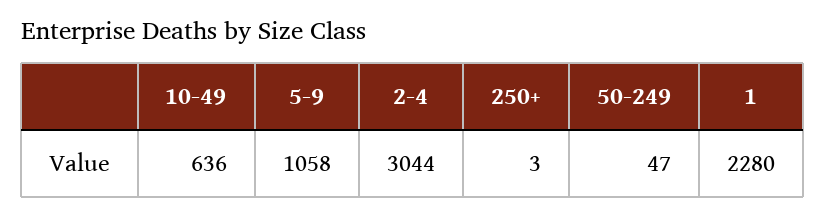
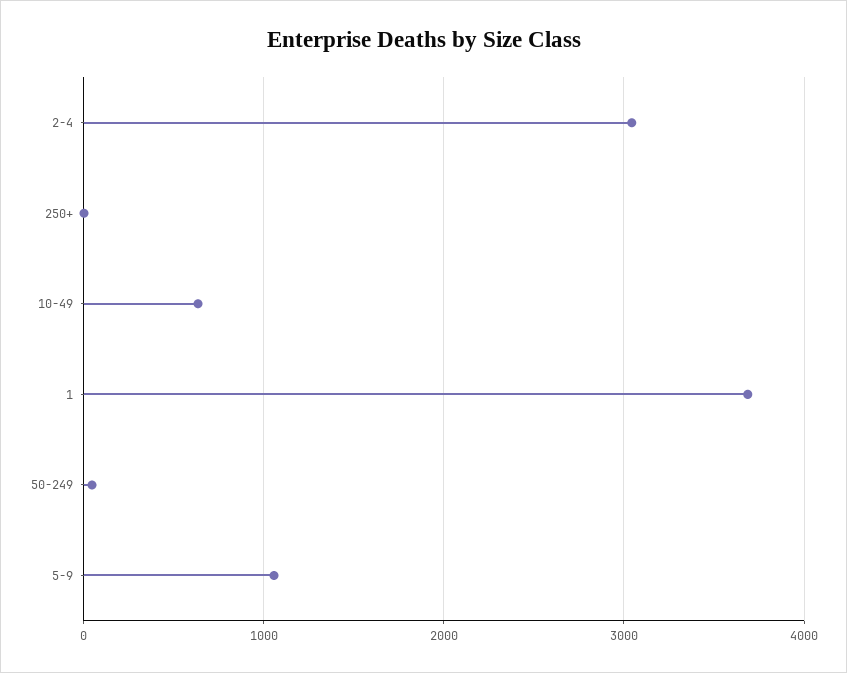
  {
    "10-49": 636,
    "5-9": 1058,
    "2-4": 3044,
    "250+": 3,
    "50-249": 47,
-   "1": 2280
+   "1": 3700
  }

